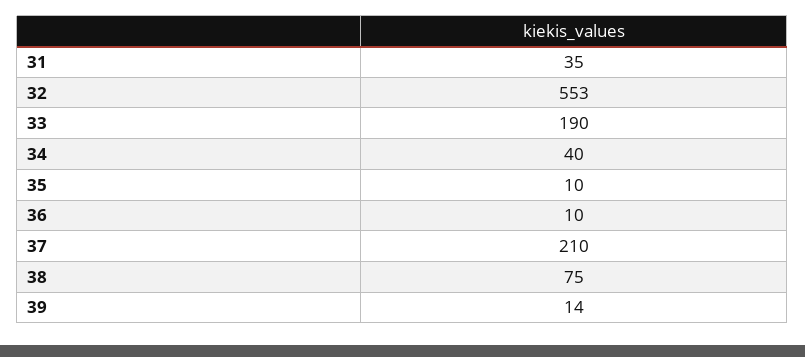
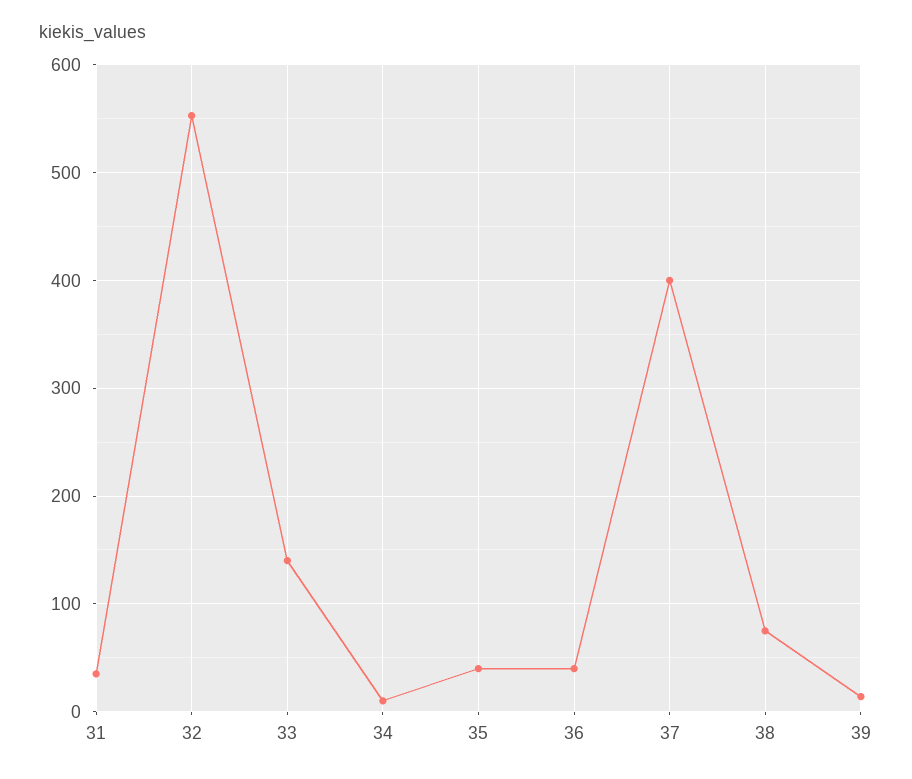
  {
    "31": 35,
    "32": 553,
-   "33": 190,
+   "33": 140,
-   "34": 40,
+   "34": 10,
-   "35": 10,
+   "35": 40,
-   "36": 10,
+   "36": 40,
-   "37": 210,
+   "37": 400,
    "38": 75,
    "39": 14
  }

